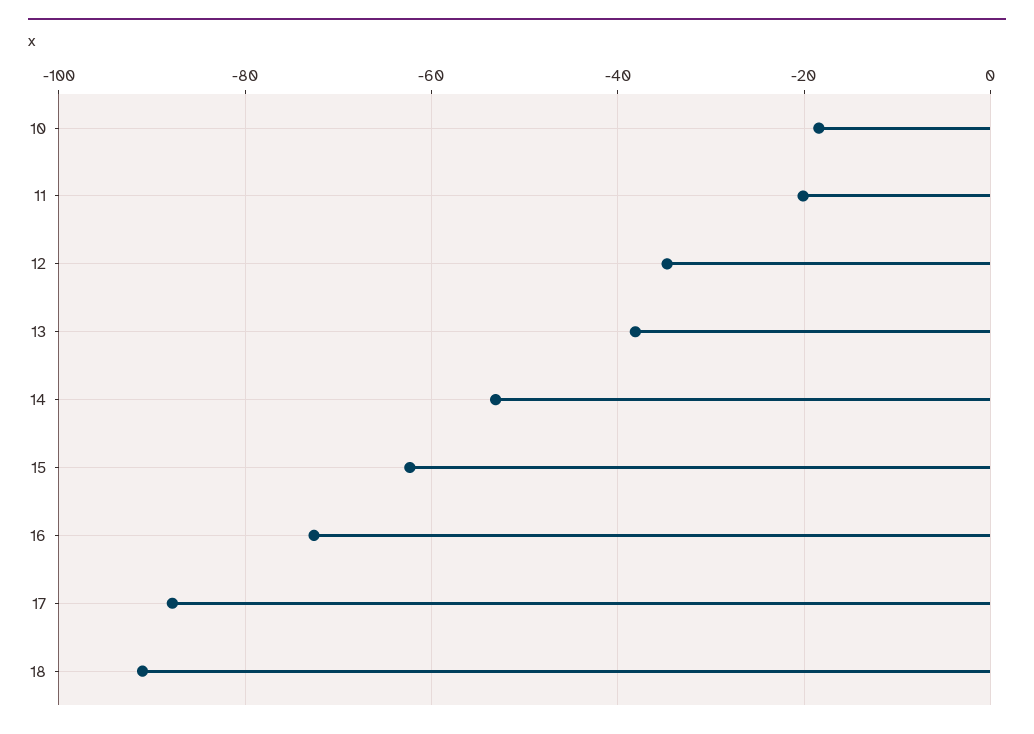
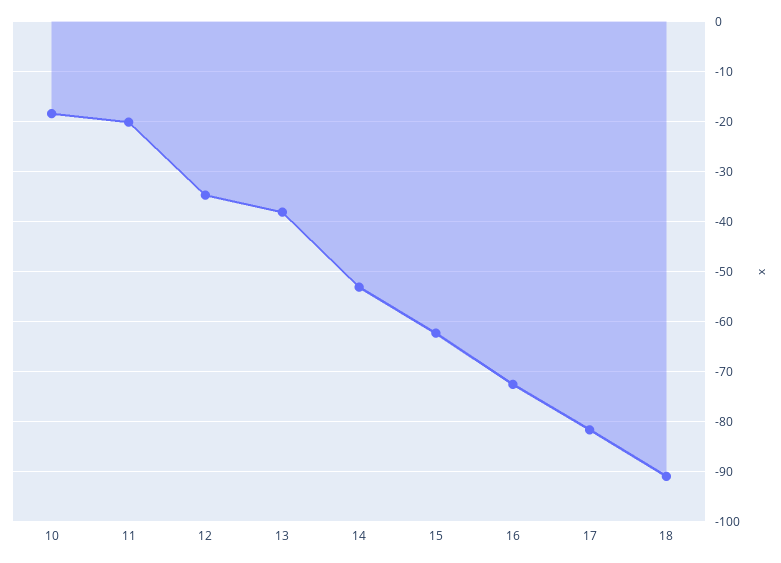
  {
    "10": -18,
    "11": -20,
    "12": -34,
    "13": -38,
    "14": -54,
    "15": -62,
    "16": -72,
-   "17": -88,
+   "17": -82,
    "18": -92
  }

